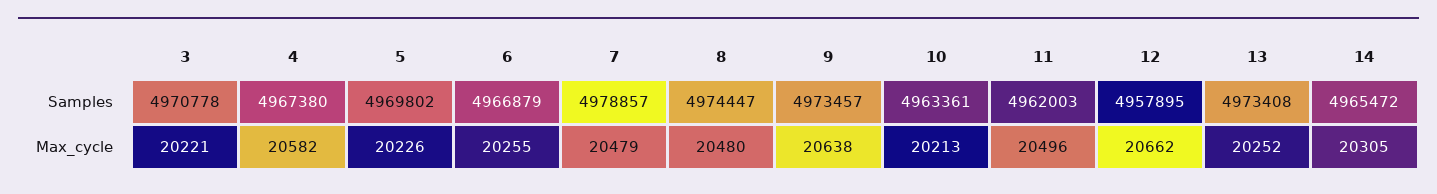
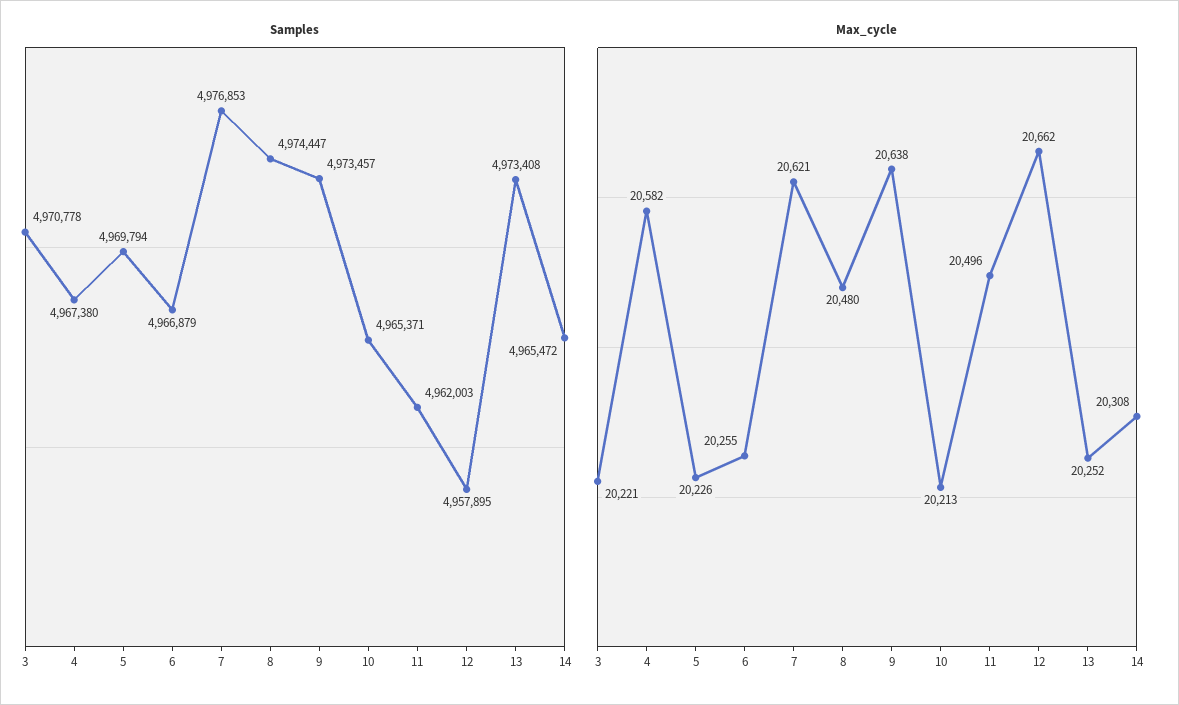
  {
    "Samples": {
      "3": 4970778,
      "4": 4967380,
-     "5": 4969802,
+     "5": 4969794,
      "6": 4966879,
-     "7": 4978857,
+     "7": 4976853,
      "8": 4974447,
      "9": 4973457,
-     "10": 4963361,
+     "10": 4965371,
      "11": 4962003,
      "12": 4957895,
      "13": 4973408,
      "14": 4965472
    },
    "Max_cycle": {
      "3": 20221,
      "4": 20582,
      "5": 20226,
      "6": 20255,
-     "7": 20479,
+     "7": 20621,
      "8": 20480,
      "9": 20638,
      "10": 20213,
      "11": 20496,
      "12": 20662,
      "13": 20252,
-     "14": 20305
+     "14": 20308
    }
  }

